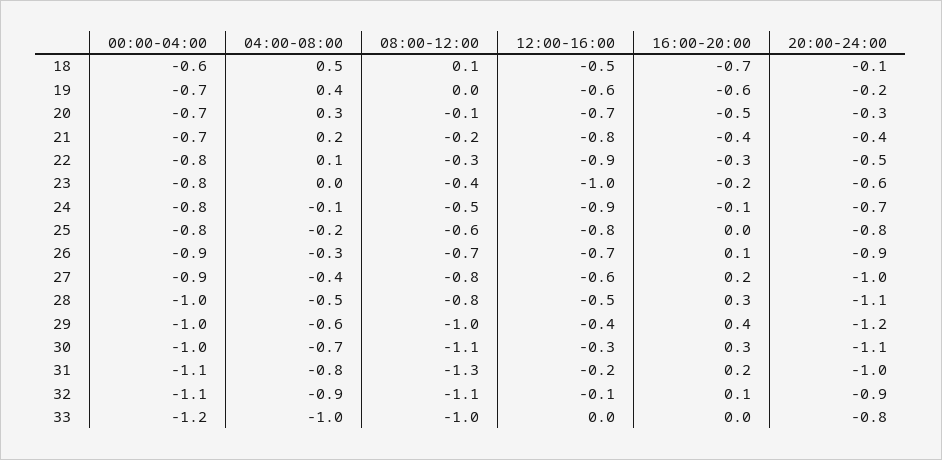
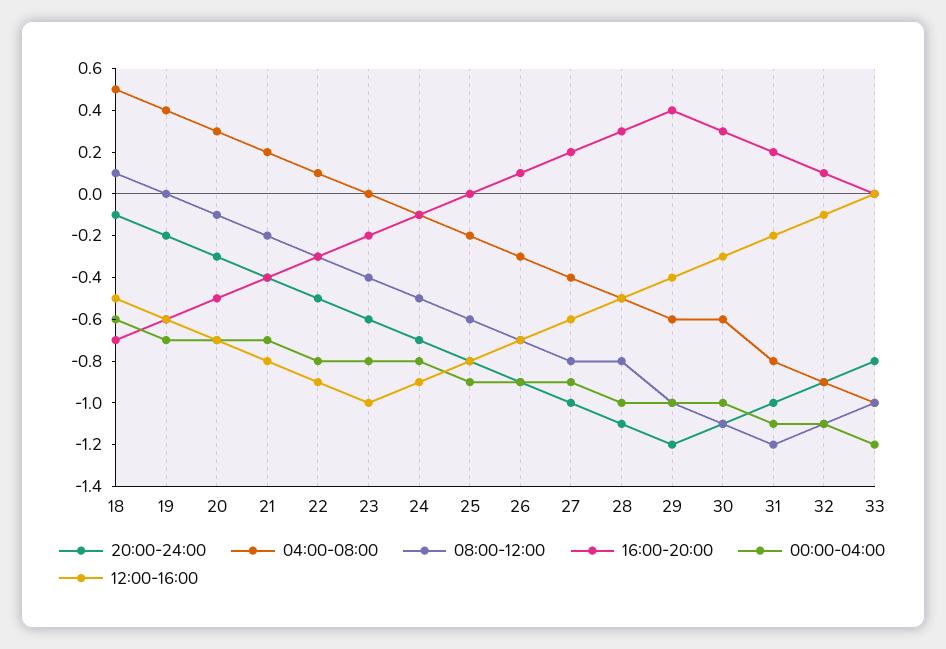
  {
    "00:00-04:00": {
      "18": -0.6,
      "19": -0.7,
      "20": -0.7,
      "21": -0.7,
      "22": -0.8,
      "23": -0.8,
      "24": -0.8,
-     "25": -0.8,
+     "25": -0.9,
      "26": -0.9,
      "27": -0.9,
      "28": -1,
      "29": -1,
      "30": -1,
      "31": -1.1,
      "32": -1.1,
      "33": -1.2
    },
    "04:00-08:00": {
      "18": 0.5,
      "19": 0.4,
      "20": 0.3,
      "21": 0.2,
      "22": 0.1,
      "23": 0,
      "24": -0.1,
      "25": -0.2,
      "26": -0.3,
      "27": -0.4,
      "28": -0.5,
      "29": -0.6,
-     "30": -0.7,
+     "30": -0.6,
      "31": -0.8,
      "32": -0.9,
      "33": -1
    },
    "08:00-12:00": {
      "18": 0.1,
      "19": 0,
      "20": -0.1,
      "21": -0.2,
      "22": -0.3,
      "23": -0.4,
      "24": -0.5,
      "25": -0.6,
      "26": -0.7,
      "27": -0.8,
      "28": -0.8,
      "29": -1,
      "30": -1.1,
-     "31": -1.3,
+     "31": -1.2,
      "32": -1.1,
      "33": -1
    },
    "12:00-16:00": {
      "18": -0.5,
      "19": -0.6,
      "20": -0.7,
      "21": -0.8,
      "22": -0.9,
      "23": -1,
      "24": -0.9,
      "25": -0.8,
      "26": -0.7,
      "27": -0.6,
      "28": -0.5,
      "29": -0.4,
      "30": -0.3,
      "31": -0.2,
      "32": -0.1,
      "33": 0
    },
    "16:00-20:00": {
      "18": -0.7,
      "19": -0.6,
      "20": -0.5,
      "21": -0.4,
      "22": -0.3,
      "23": -0.2,
      "24": -0.1,
      "25": 0,
      "26": 0.1,
      "27": 0.2,
      "28": 0.3,
      "29": 0.4,
      "30": 0.3,
      "31": 0.2,
      "32": 0.1,
      "33": 0
    },
    "20:00-24:00": {
      "18": -0.1,
      "19": -0.2,
      "20": -0.3,
      "21": -0.4,
      "22": -0.5,
      "23": -0.6,
      "24": -0.7,
      "25": -0.8,
      "26": -0.9,
      "27": -1,
      "28": -1.1,
      "29": -1.2,
      "30": -1.1,
      "31": -1,
      "32": -0.9,
      "33": -0.8
    }
  }

